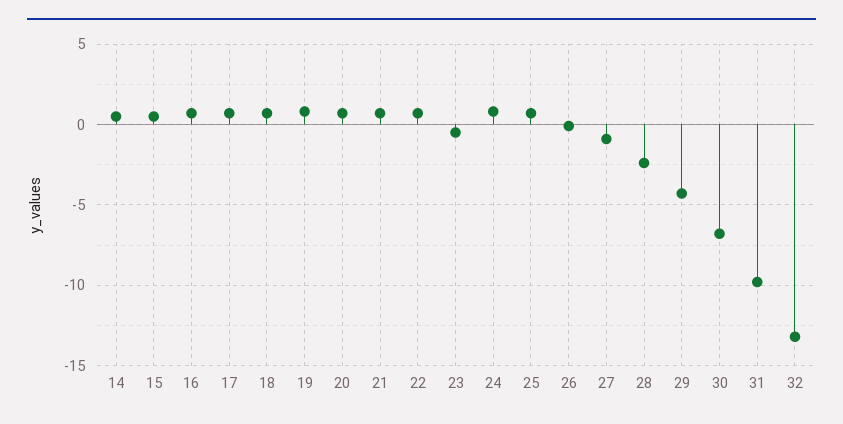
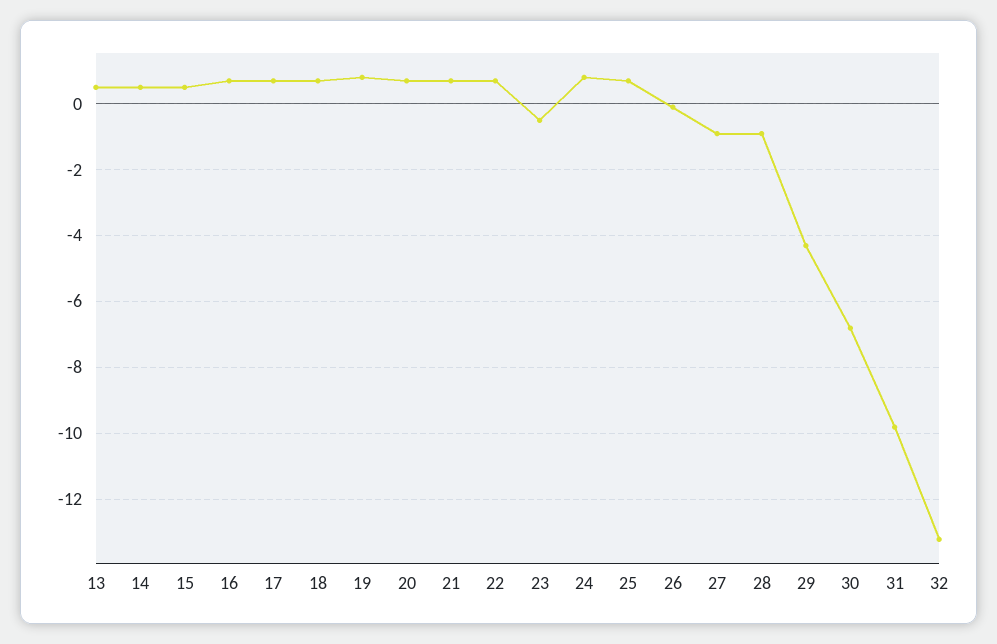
  {
    "14": 0.5,
    "15": 0.5,
    "16": 0.5,
    "17": 0.5,
    "18": 0.5,
    "19": 1,
    "20": 0.5,
    "21": 0.5,
    "22": 0.5,
    "23": -0.5,
    "24": 1,
    "25": 0.5,
    "26": 0,
    "27": -1,
-   "28": -2.5,
+   "28": -1,
    "29": -4.5,
    "30": -7,
    "31": -10,
-   "32": -13
+   "32": -13,
+   "13": 0.5
  }

